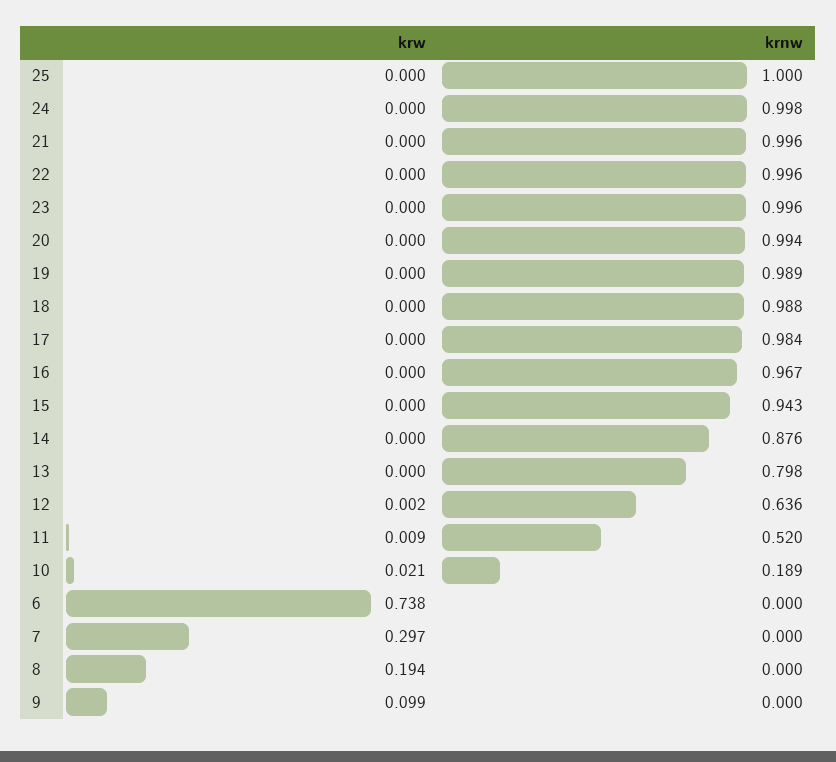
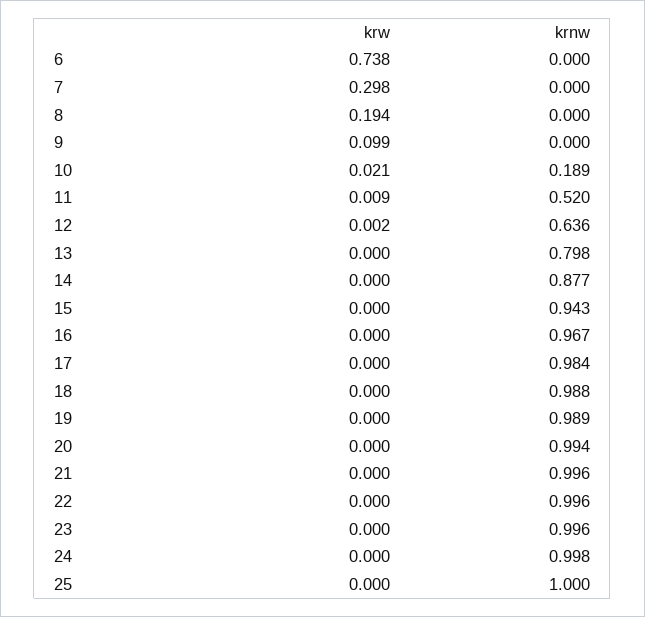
  {
    "krw": {
      "25": 0,
      "24": 0,
      "21": 0,
      "22": 0,
      "23": 0,
      "20": 0,
      "19": 0,
      "18": 0,
      "17": 0,
      "16": 0,
      "15": 0,
      "14": 0,
      "13": 0,
      "12": 0.002,
      "11": 0.009,
      "10": 0.021,
      "6": 0.738,
-     "7": 0.297,
+     "7": 0.298,
      "8": 0.194,
      "9": 0.099
    },
    "krnw": {
      "25": 1,
      "24": 0.998,
      "21": 0.996,
      "22": 0.996,
      "23": 0.996,
      "20": 0.994,
      "19": 0.989,
      "18": 0.988,
      "17": 0.984,
      "16": 0.967,
      "15": 0.943,
-     "14": 0.876,
+     "14": 0.877,
      "13": 0.798,
      "12": 0.636,
      "11": 0.52,
      "10": 0.189,
      "6": 0,
      "7": 0,
      "8": 0,
      "9": 0
    }
  }

